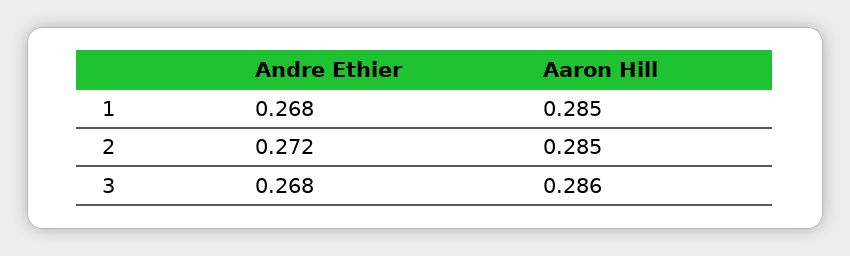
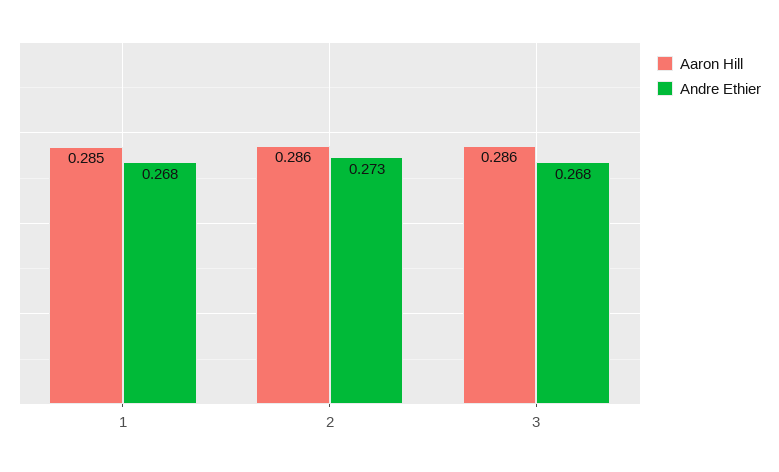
  {
    "Andre Ethier": {
      "1": 0.268,
-     "2": 0.272,
+     "2": 0.273,
      "3": 0.268
    },
    "Aaron Hill": {
      "1": 0.285,
-     "2": 0.285,
+     "2": 0.286,
      "3": 0.286
    }
  }

